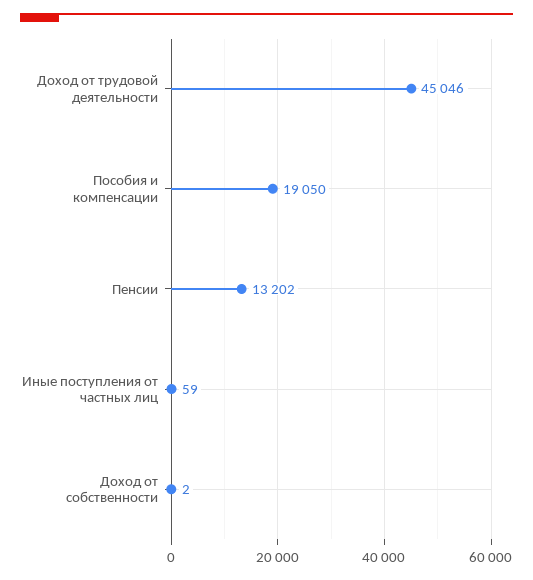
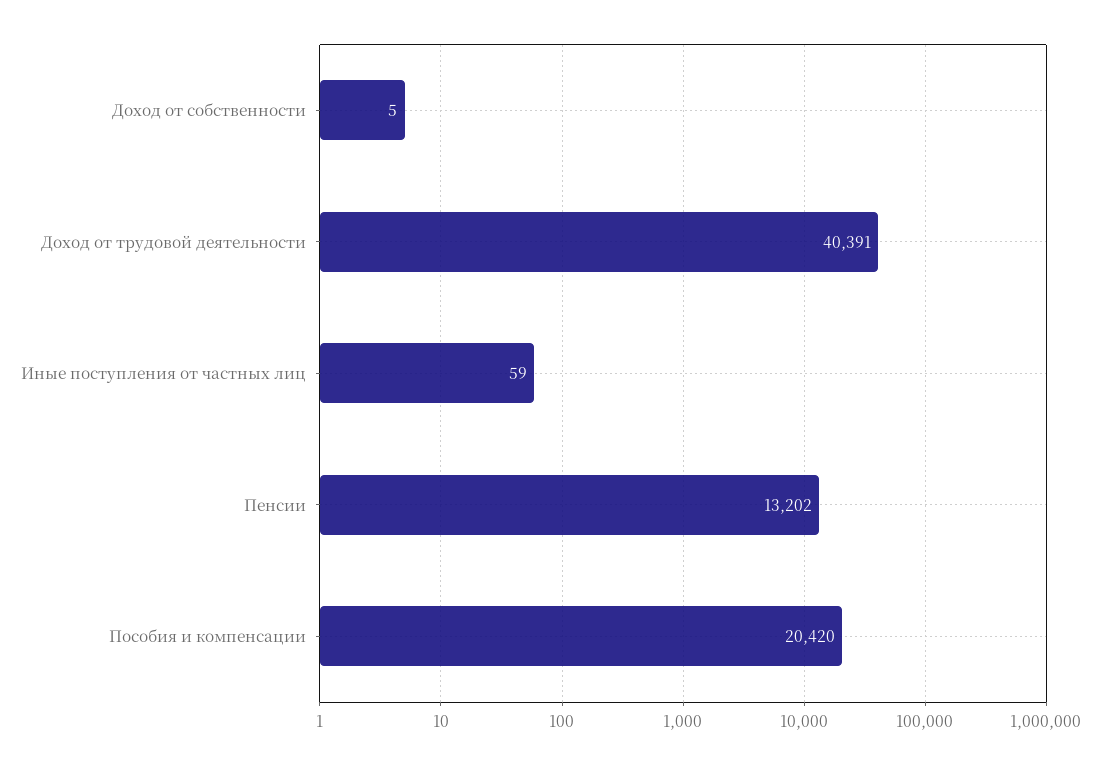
  {
-   "Доход от трудовой деятельности": 45046,
+   "Доход от трудовой деятельности": 40391,
-   "Пособия и компенсации": 19050,
+   "Пособия и компенсации": 20420,
    "Пенсии": 13202,
    "Иные поступления от частных лиц": 59,
-   "Доход от собственности": 2
+   "Доход от собственности": 5
  }

